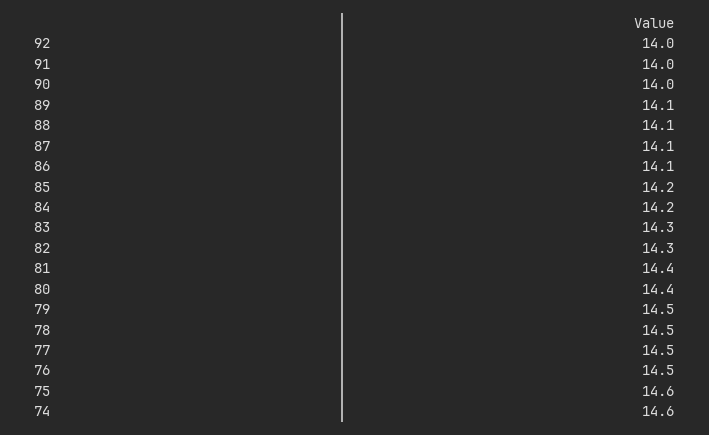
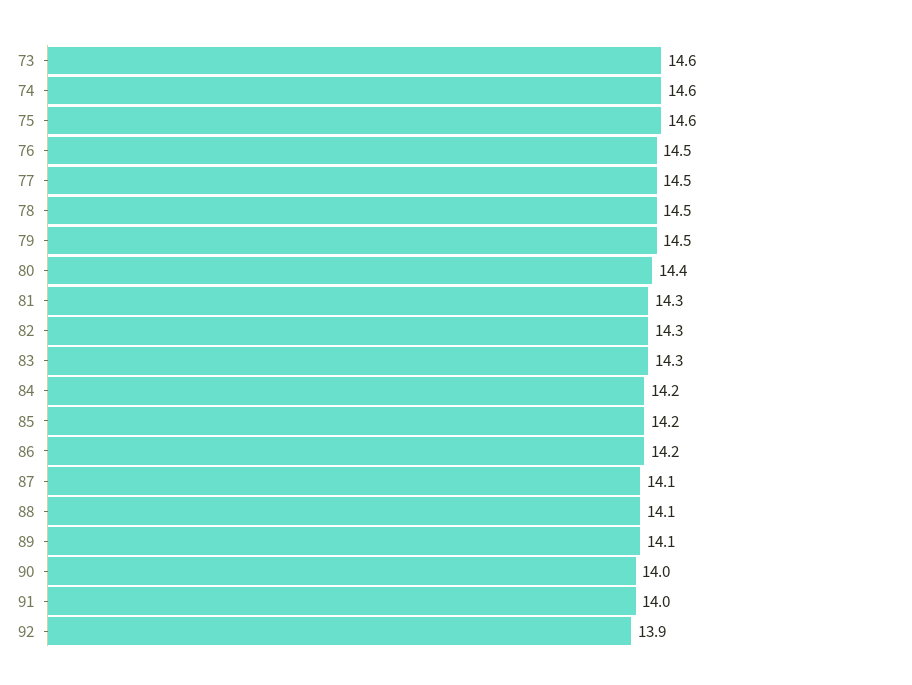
  {
-   "92": 14,
+   "92": 13.9,
    "91": 14,
    "90": 14,
    "89": 14.1,
    "88": 14.1,
    "87": 14.1,
-   "86": 14.1,
+   "86": 14.2,
    "85": 14.2,
    "84": 14.2,
    "83": 14.3,
    "82": 14.3,
-   "81": 14.4,
+   "81": 14.3,
    "80": 14.4,
    "79": 14.5,
    "78": 14.5,
    "77": 14.5,
    "76": 14.5,
    "75": 14.6,
-   "74": 14.6
+   "74": 14.6,
+   "73": 14.6
  }

